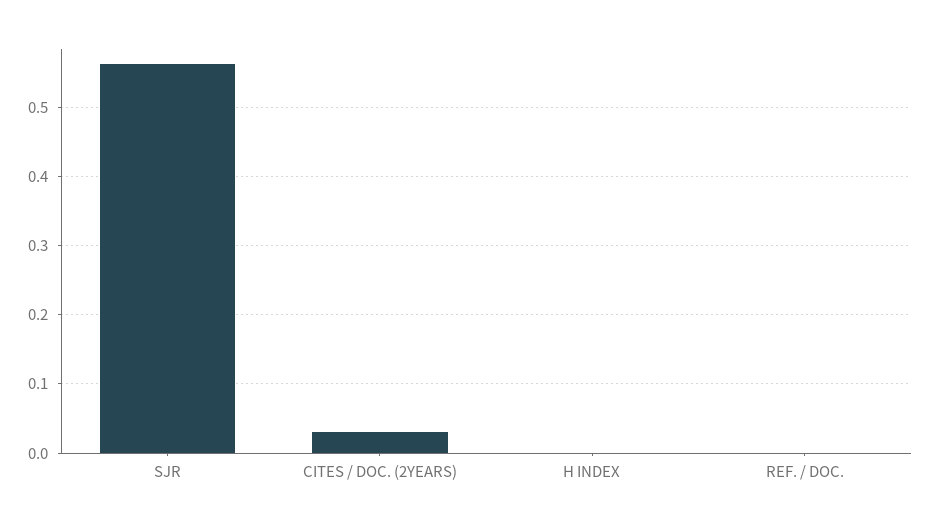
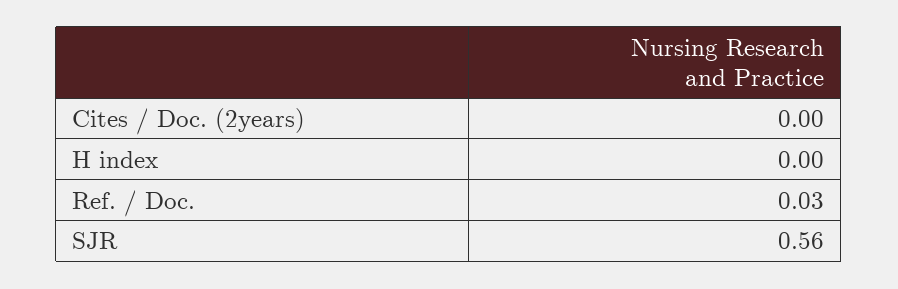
  {
    "SJR": 0.56,
-   "CITES / DOC. (2YEARS)": 0.03,
+   "CITES / DOC. (2YEARS)": 0,
    "H INDEX": 0,
-   "REF. / DOC.": 0
+   "REF. / DOC.": 0.03
  }

